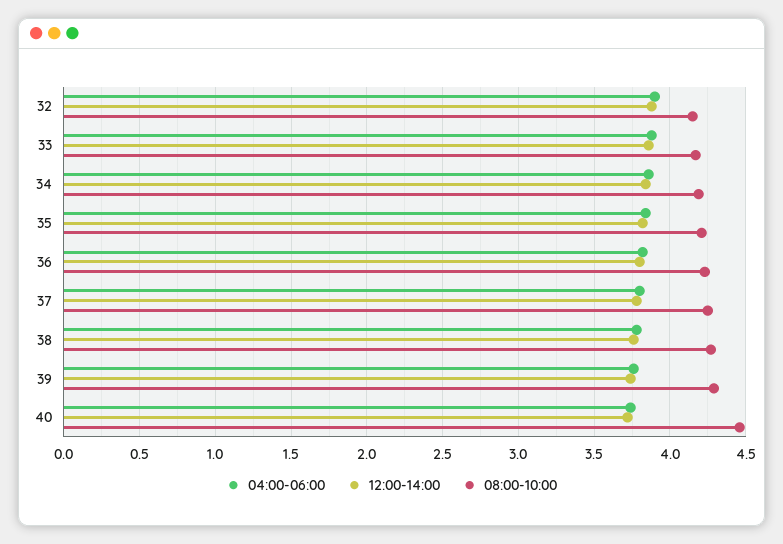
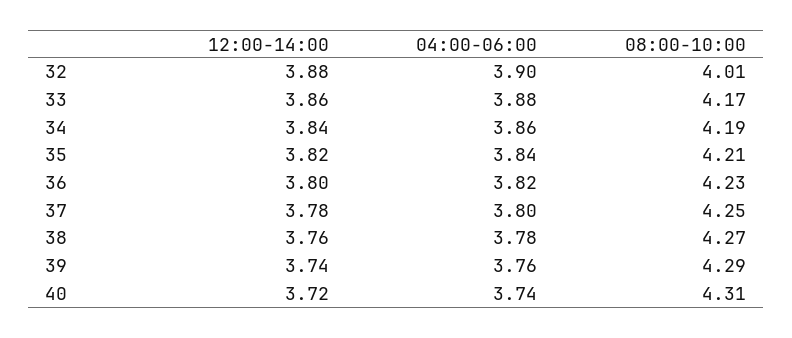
  {
    "04:00-06:00": {
      "32": 3.9,
      "33": 3.88,
      "34": 3.86,
      "35": 3.84,
      "36": 3.82,
      "37": 3.8,
      "38": 3.78,
      "39": 3.76,
      "40": 3.74
    },
    "12:00-14:00": {
      "32": 3.88,
      "33": 3.86,
      "34": 3.84,
      "35": 3.82,
      "36": 3.8,
      "37": 3.78,
      "38": 3.76,
      "39": 3.74,
      "40": 3.72
    },
    "08:00-10:00": {
-     "32": 4.15,
+     "32": 4.01,
      "33": 4.17,
      "34": 4.19,
      "35": 4.21,
      "36": 4.23,
      "37": 4.25,
      "38": 4.27,
      "39": 4.29,
-     "40": 4.45
+     "40": 4.31
    }
  }

